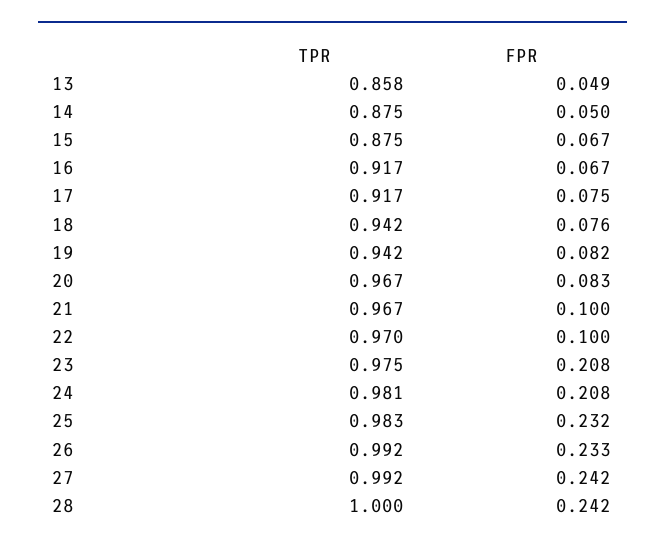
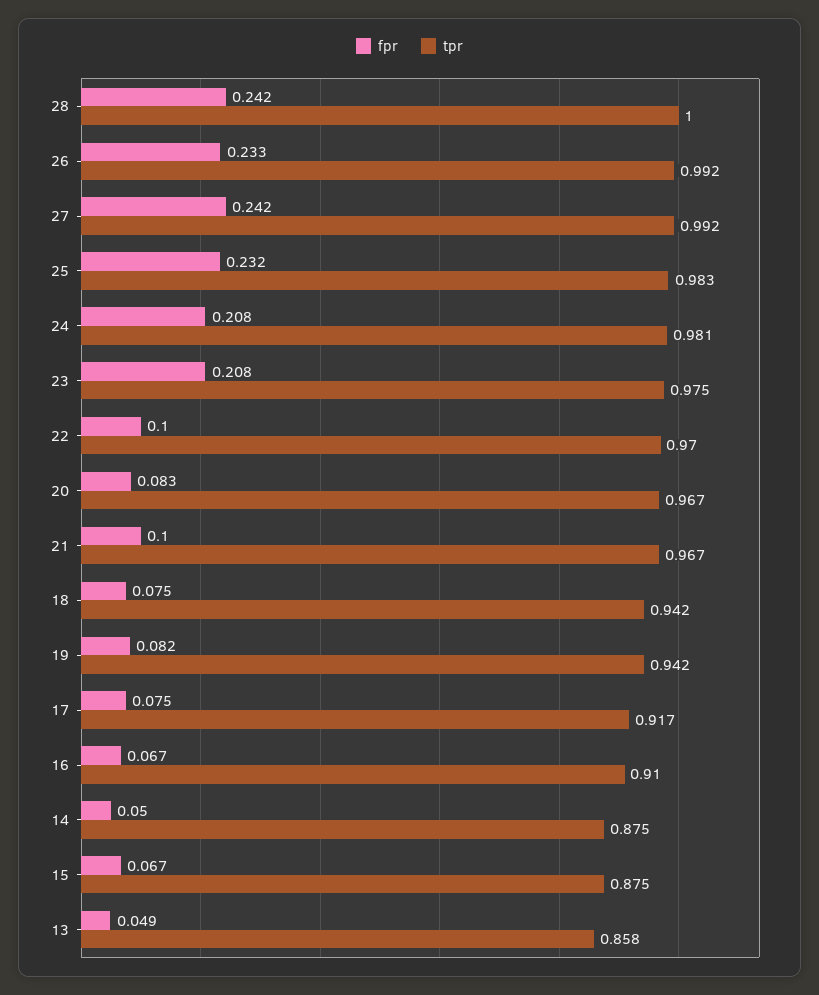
  {
    "TPR": {
      "13": 0.858,
      "14": 0.875,
      "15": 0.875,
-     "16": 0.917,
+     "16": 0.91,
      "17": 0.917,
      "18": 0.942,
      "19": 0.942,
      "20": 0.967,
      "21": 0.967,
      "22": 0.97,
      "23": 0.975,
      "24": 0.981,
      "25": 0.983,
      "26": 0.992,
      "27": 0.992,
      "28": 1
    },
    "FPR": {
      "13": 0.049,
      "14": 0.05,
      "15": 0.067,
      "16": 0.067,
      "17": 0.075,
-     "18": 0.076,
+     "18": 0.075,
      "19": 0.082,
      "20": 0.083,
      "21": 0.1,
      "22": 0.1,
      "23": 0.208,
      "24": 0.208,
      "25": 0.232,
      "26": 0.233,
      "27": 0.242,
      "28": 0.242
    }
  }

